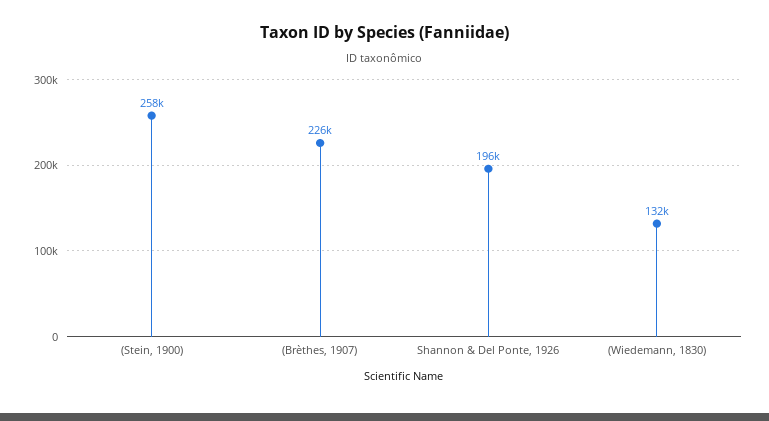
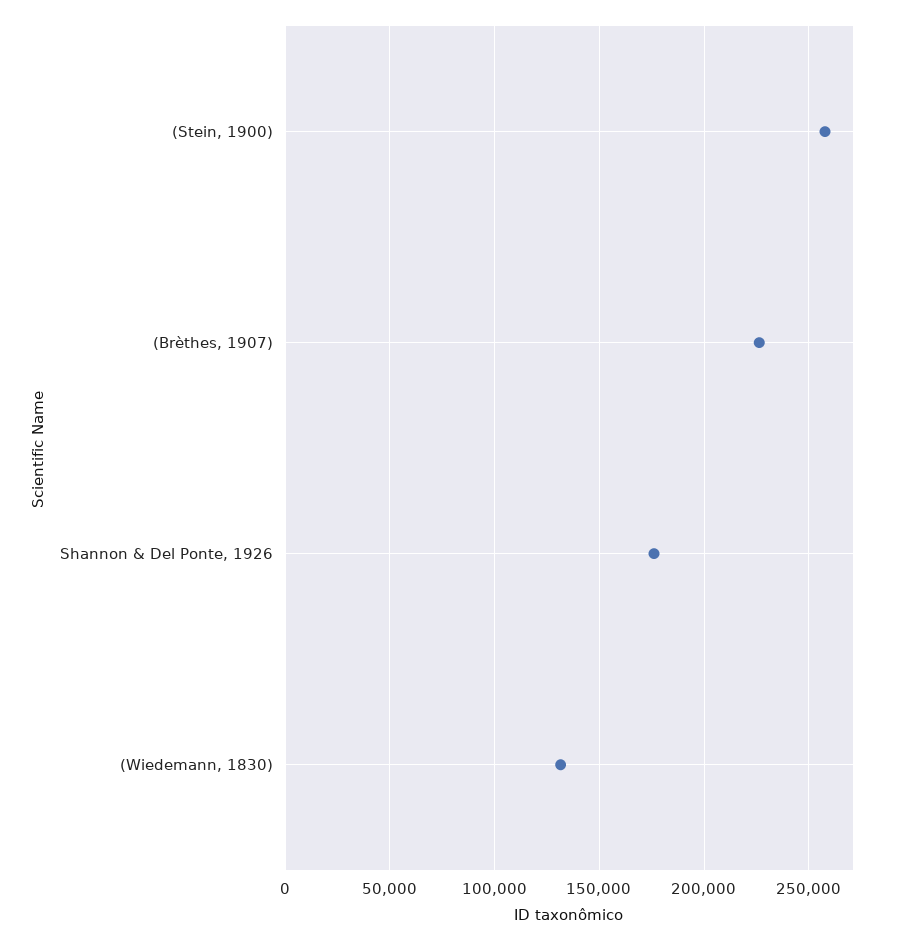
  {
    "(Stein, 1900)": 258000,
    "(Brèthes, 1907)": 226000,
-   "Shannon & Del Ponte, 1926": 196000,
+   "Shannon & Del Ponte, 1926": 175000,
    "(Wiedemann, 1830)": 132000
  }

